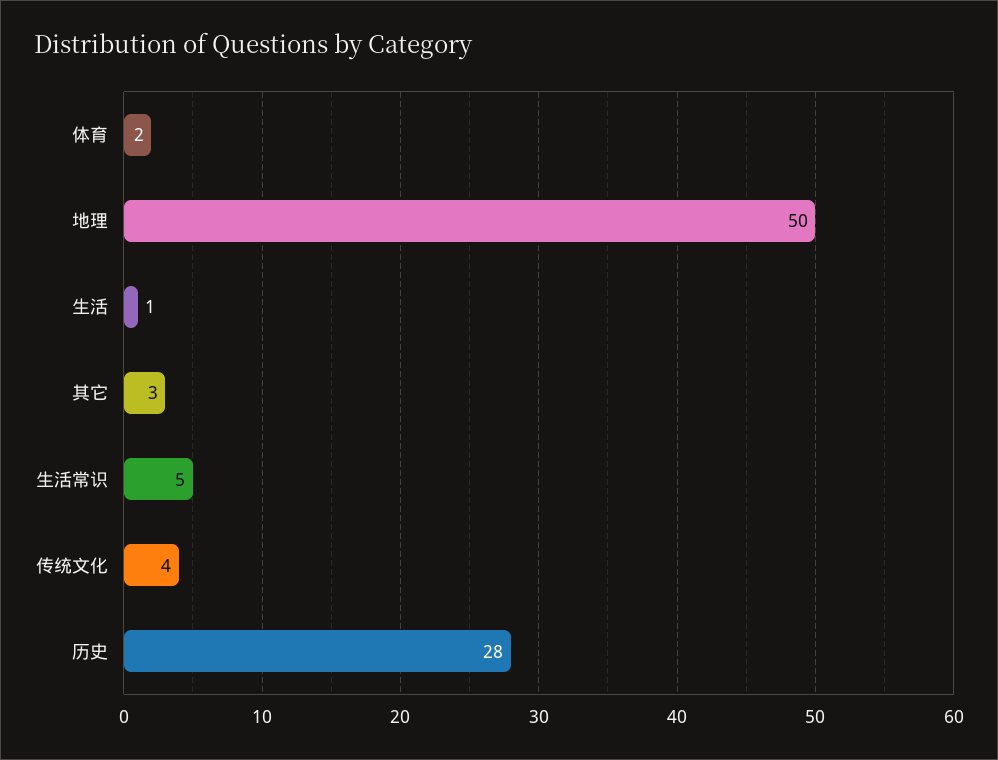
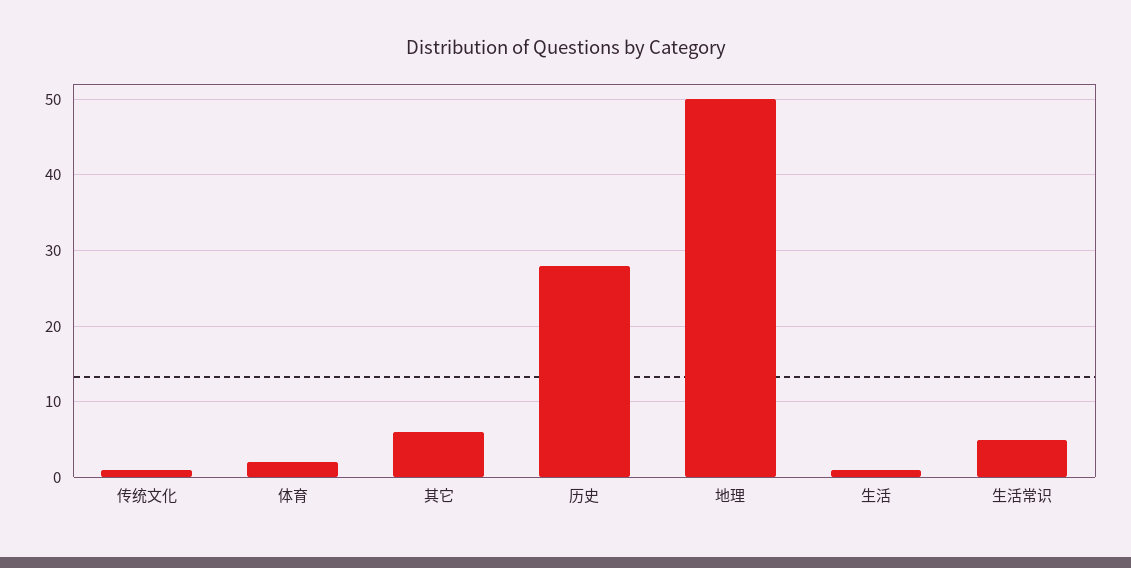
  {
    "体育": 2,
    "地理": 50,
    "生活": 1,
-   "其它": 3,
+   "其它": 6,
    "生活常识": 5,
-   "传统文化": 4,
+   "传统文化": 1,
    "历史": 28
  }

